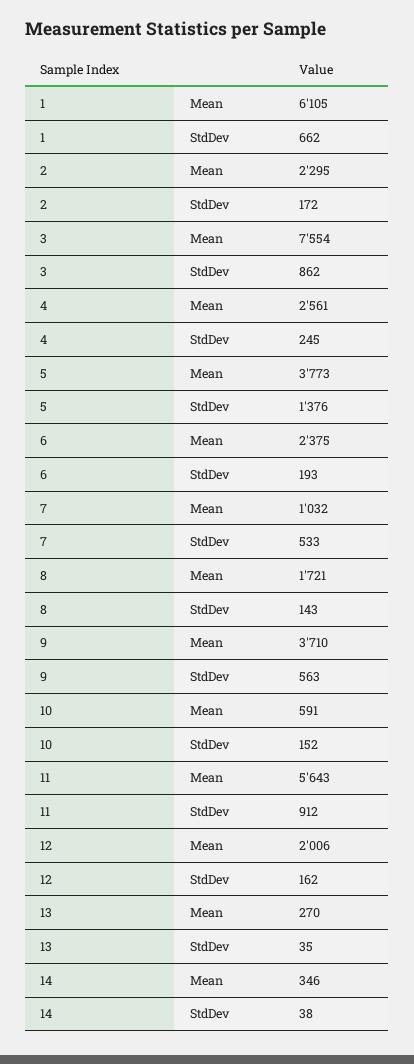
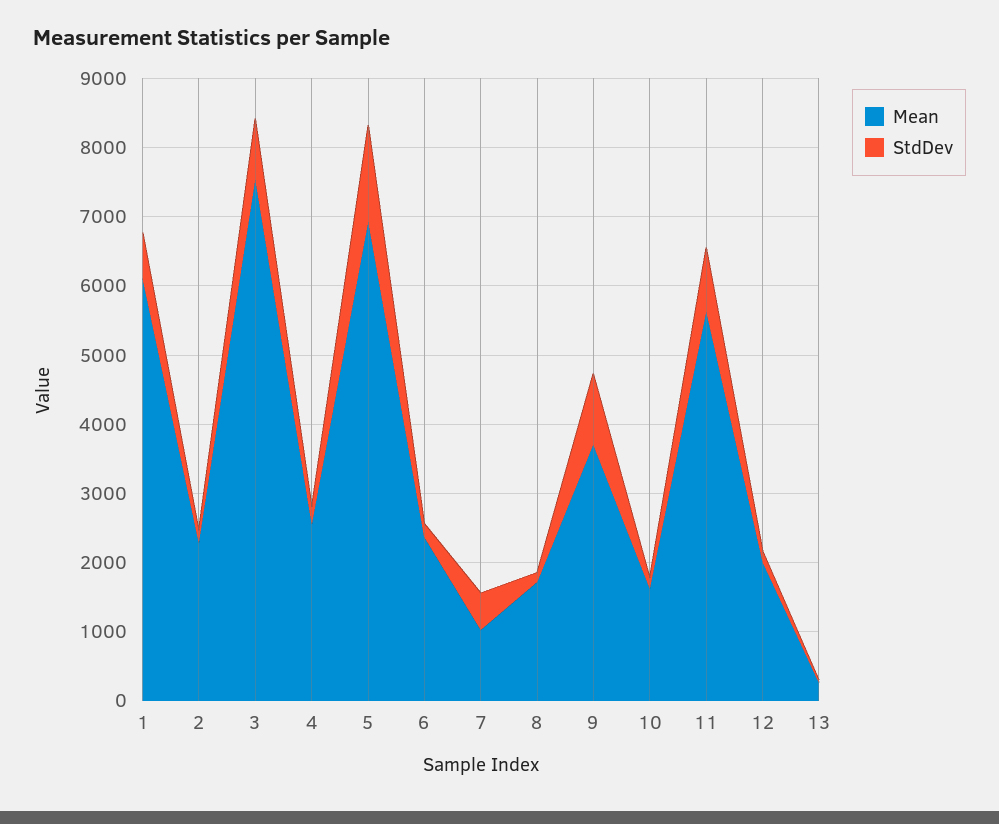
  {
    "Mean": {
      "1": 6105,
      "2": 2295,
      "3": 7554,
      "4": 2561,
-     "5": 3773,
+     "5": 7000,
      "6": 2375,
      "7": 1032,
      "8": 1721,
      "9": 3710,
-     "10": 591,
+     "10": 1600,
      "11": 5643,
      "12": 2006,
-     "13": 270,
+     "13": 270
-     "14": 346
    },
    "StdDev": {
      "1": 662,
      "2": 172,
      "3": 862,
      "4": 245,
      "5": 1376,
      "6": 193,
      "7": 533,
      "8": 143,
-     "9": 563,
+     "9": 1000,
      "10": 152,
      "11": 912,
      "12": 162,
-     "13": 35,
+     "13": 35
-     "14": 38
    }
  }

